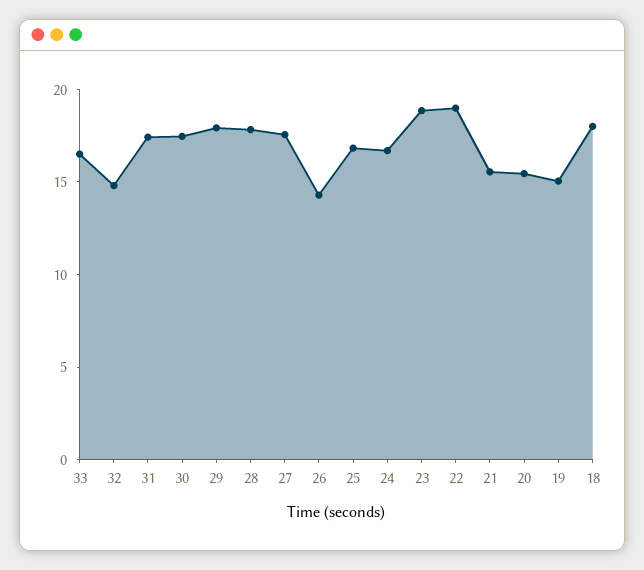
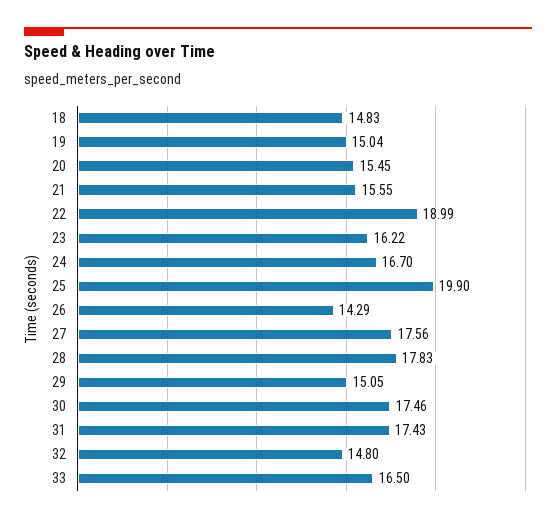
  {
    "33": 16.5,
    "32": 14.8,
    "31": 17.43,
    "30": 17.46,
-   "29": 18,
+   "29": 15.05,
    "28": 17.83,
    "27": 17.56,
    "26": 14.29,
-   "25": 17,
+   "25": 19.9,
    "24": 16.7,
-   "23": 19,
+   "23": 16.22,
    "22": 18.99,
    "21": 15.55,
    "20": 15.45,
    "19": 15.04,
-   "18": 18
+   "18": 14.83
  }

